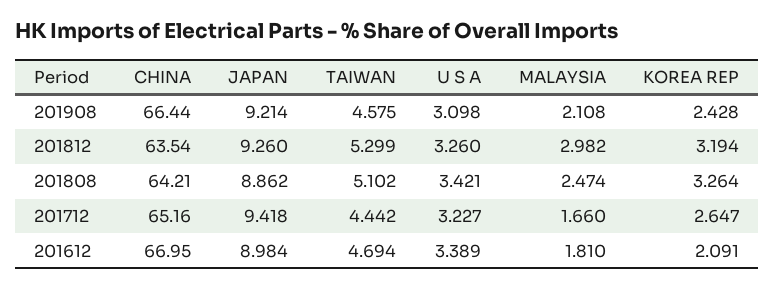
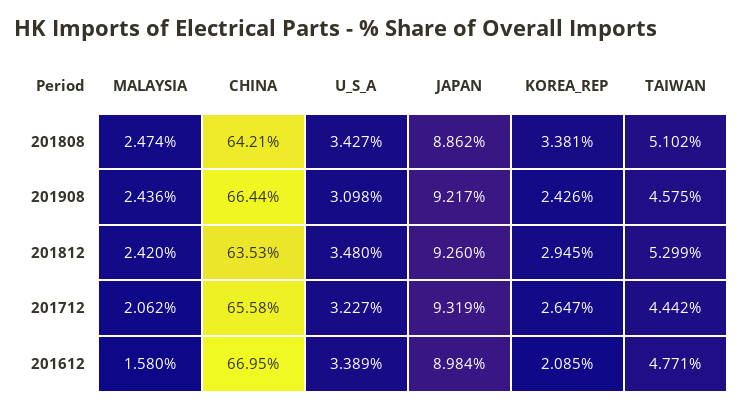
  {
    "CHINA": {
      "201908": 66.44,
-     "201812": 63.54,
+     "201812": 63.53,
      "201808": 64.21,
-     "201712": 65.16,
+     "201712": 65.58,
      "201612": 66.95
    },
    "JAPAN": {
-     "201908": 9.214,
+     "201908": 9.217,
      "201812": 9.26,
      "201808": 8.862,
-     "201712": 9.418,
+     "201712": 9.319,
      "201612": 8.984
    },
    "TAIWAN": {
      "201908": 4.575,
      "201812": 5.299,
      "201808": 5.102,
      "201712": 4.442,
-     "201612": 4.694
+     "201612": 4.771
    },
    "U S A": {
      "201908": 3.098,
-     "201812": 3.26,
+     "201812": 3.48,
-     "201808": 3.421,
+     "201808": 3.427,
      "201712": 3.227,
      "201612": 3.389
    },
    "MALAYSIA": {
-     "201908": 2.108,
+     "201908": 2.436,
-     "201812": 2.982,
+     "201812": 2.42,
      "201808": 2.474,
-     "201712": 1.66,
+     "201712": 2.062,
-     "201612": 1.81
+     "201612": 1.58
    },
    "KOREA REP": {
-     "201908": 2.428,
+     "201908": 2.426,
-     "201812": 3.194,
+     "201812": 2.945,
-     "201808": 3.264,
+     "201808": 3.381,
      "201712": 2.647,
-     "201612": 2.091
+     "201612": 2.085
    }
  }

